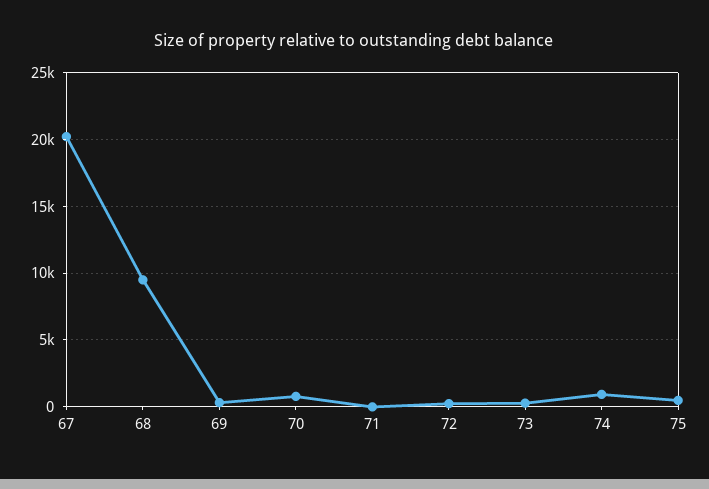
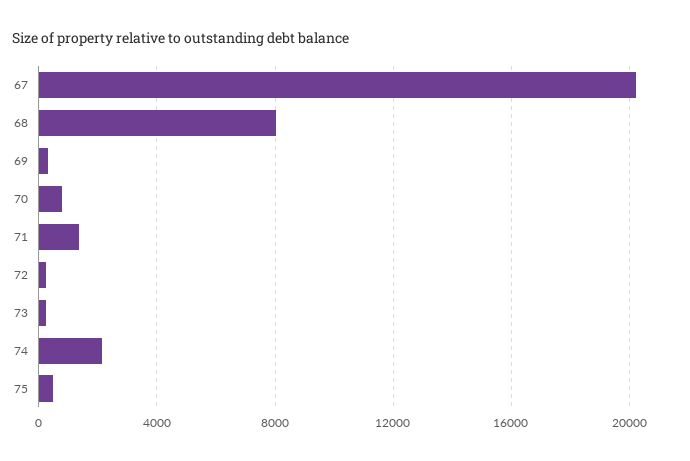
  {
    "67": 20000,
-   "68": 9500,
+   "68": 8000,
    "69": 500,
    "70": 1000,
-   "71": 0,
+   "71": 1500,
    "72": 0,
    "73": 500,
-   "74": 1000,
+   "74": 2000,
    "75": 500
  }

